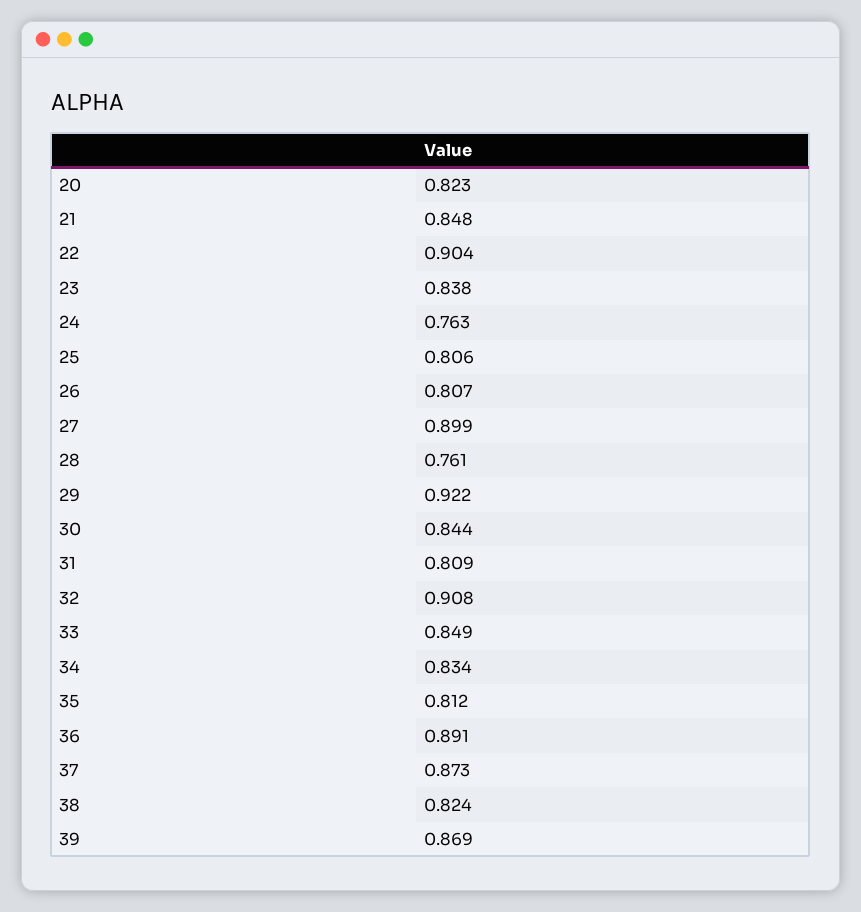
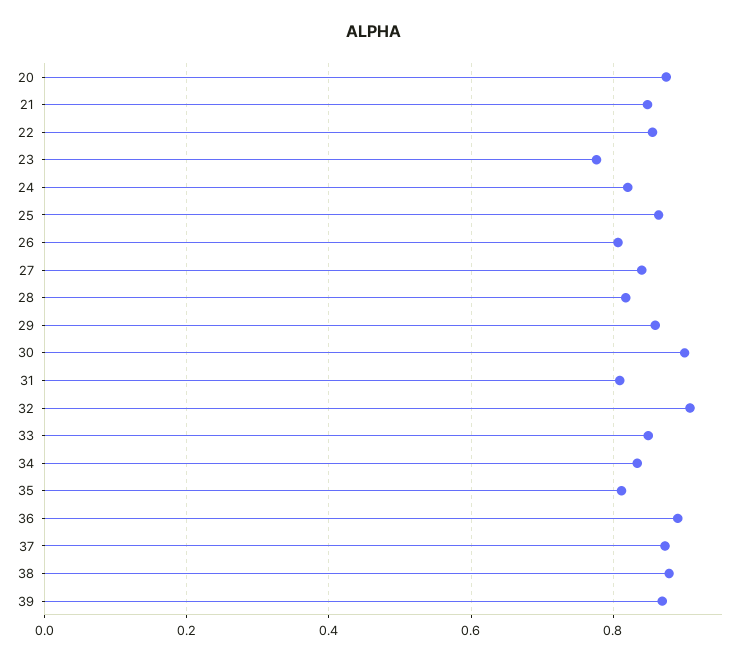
  {
-   "20": 0.823,
+   "20": 0.88,
    "21": 0.848,
-   "22": 0.904,
+   "22": 0.86,
-   "23": 0.838,
+   "23": 0.78,
-   "24": 0.763,
+   "24": 0.82,
-   "25": 0.806,
+   "25": 0.86,
    "26": 0.807,
-   "27": 0.899,
+   "27": 0.84,
-   "28": 0.761,
+   "28": 0.82,
-   "29": 0.922,
+   "29": 0.86,
-   "30": 0.844,
+   "30": 0.9,
    "31": 0.809,
    "32": 0.908,
    "33": 0.849,
    "34": 0.834,
    "35": 0.812,
    "36": 0.891,
    "37": 0.873,
-   "38": 0.824,
+   "38": 0.88,
    "39": 0.869
  }

